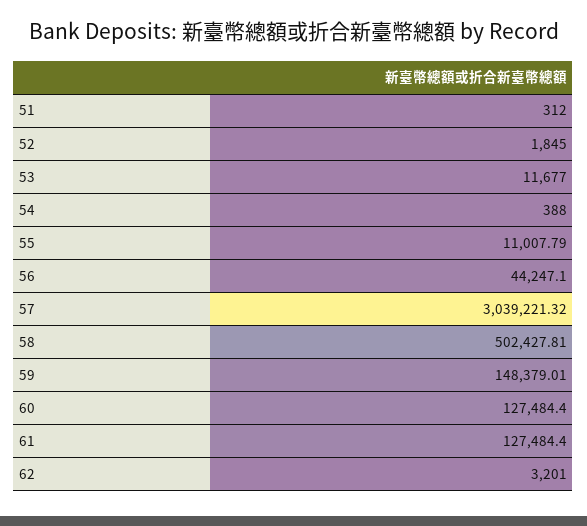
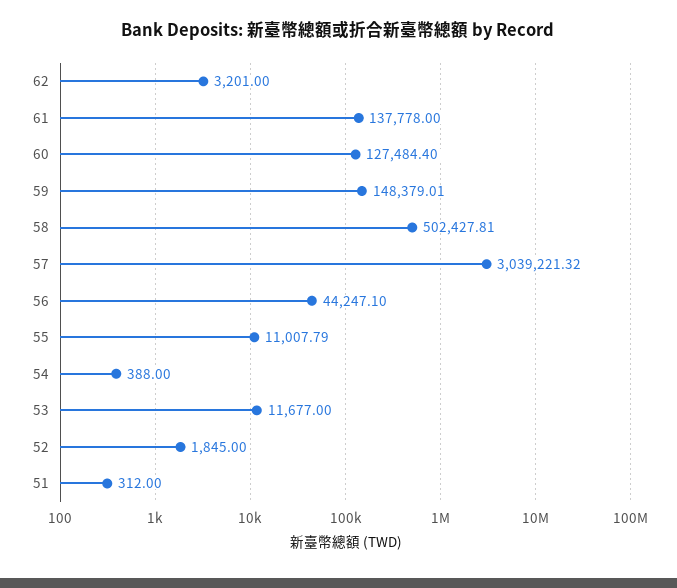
  {
    "51": 312,
    "52": 1845,
    "53": 11677,
    "54": 388,
    "55": 11007.79,
    "56": 44247.1,
    "57": 3039221.32,
    "58": 502427.81,
    "59": 148379.01,
    "60": 127484.4,
-   "61": 127484.4,
+   "61": 137778,
    "62": 3201
  }

